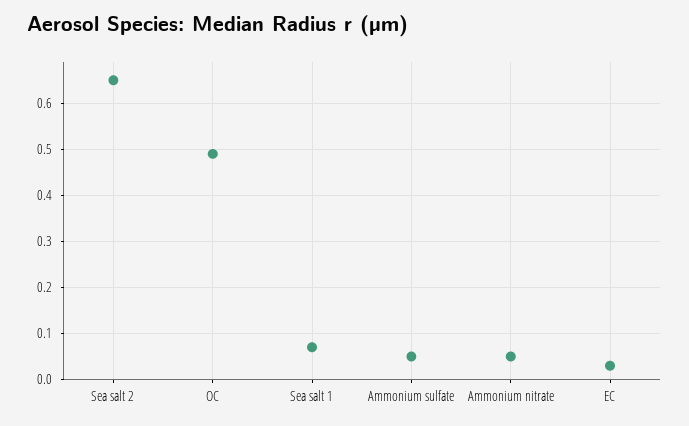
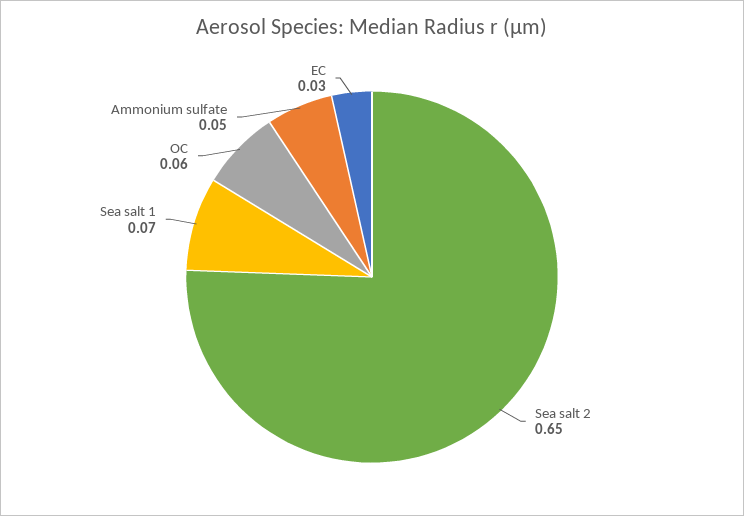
  {
    "Sea salt 2": 0.65,
-   "OC": 0.5,
+   "OC": 0.06,
    "Sea salt 1": 0.07,
    "Ammonium sulfate": 0.05,
-   "Ammonium nitrate": 0.05,
    "EC": 0.03
  }

